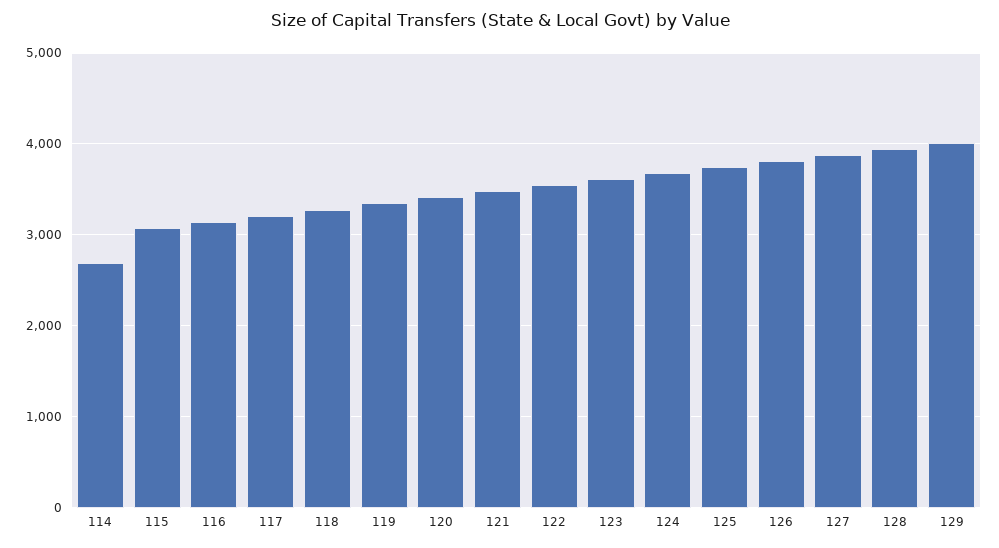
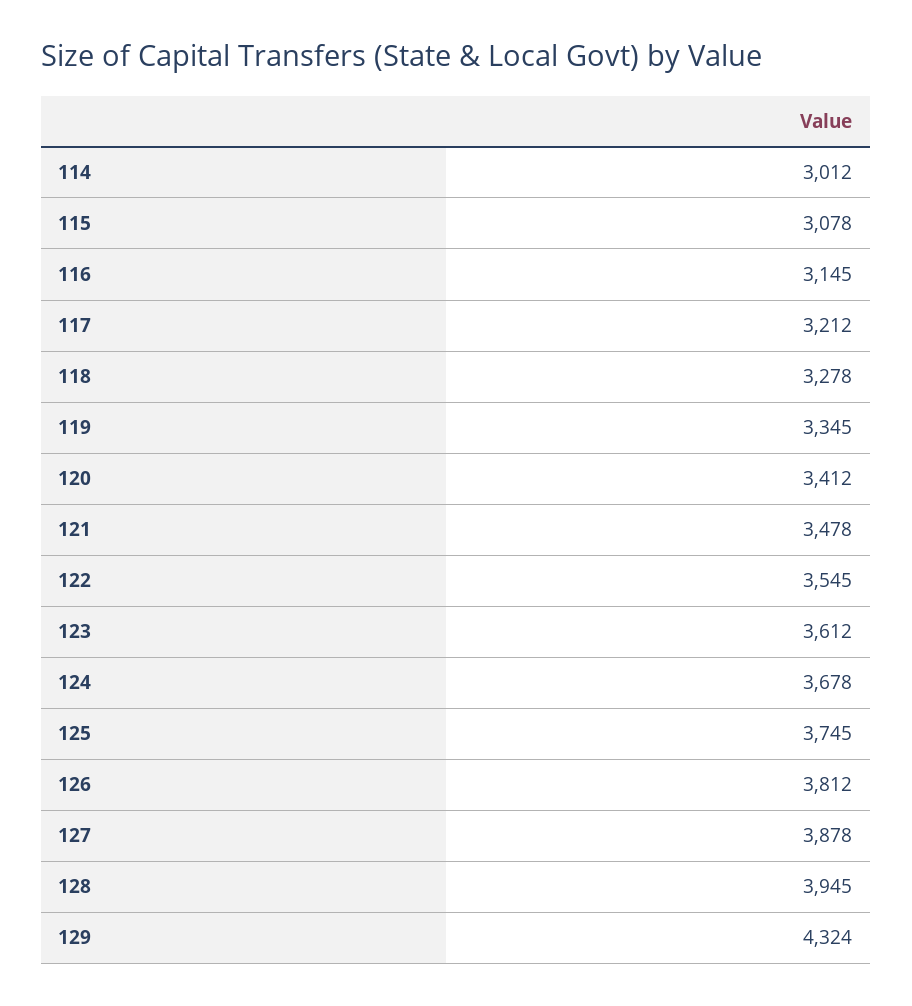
  {
-   "114": 2700,
+   "114": 3012,
    "115": 3078,
    "116": 3145,
    "117": 3212,
    "118": 3278,
    "119": 3345,
    "120": 3412,
    "121": 3478,
    "122": 3545,
    "123": 3612,
    "124": 3678,
    "125": 3745,
    "126": 3812,
    "127": 3878,
    "128": 3945,
-   "129": 4000
+   "129": 4324
  }

